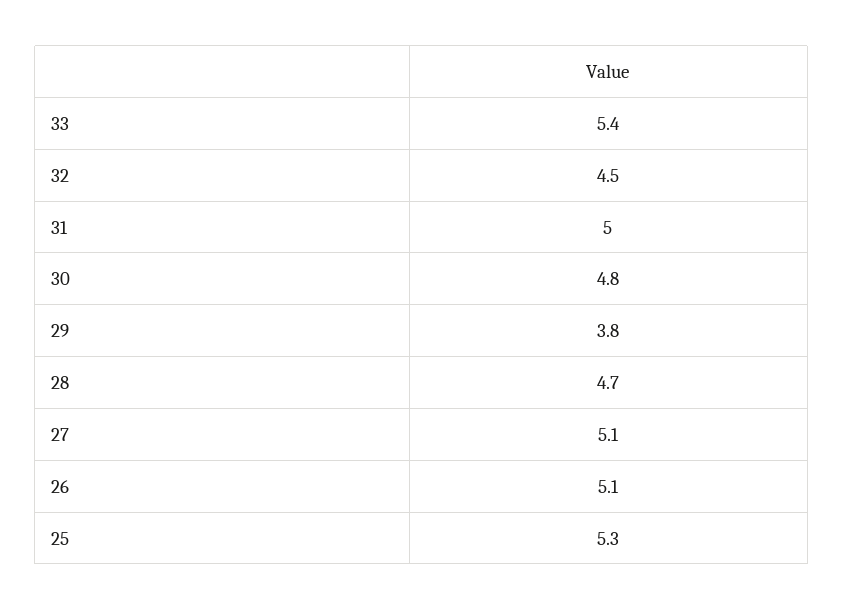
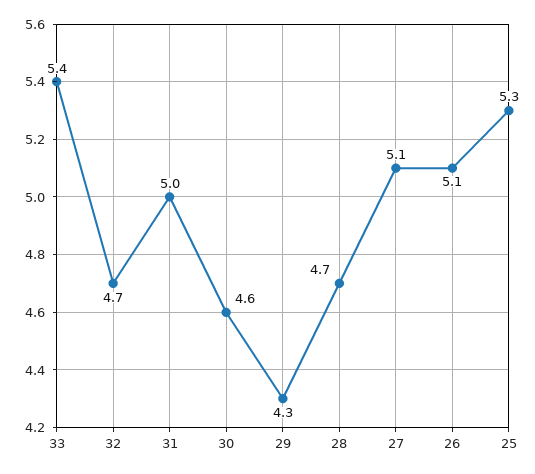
  {
    "33": 5.4,
-   "32": 4.5,
+   "32": 4.7,
    "31": 5,
-   "30": 4.8,
+   "30": 4.6,
-   "29": 3.8,
+   "29": 4.3,
    "28": 4.7,
    "27": 5.1,
    "26": 5.1,
    "25": 5.3
  }

